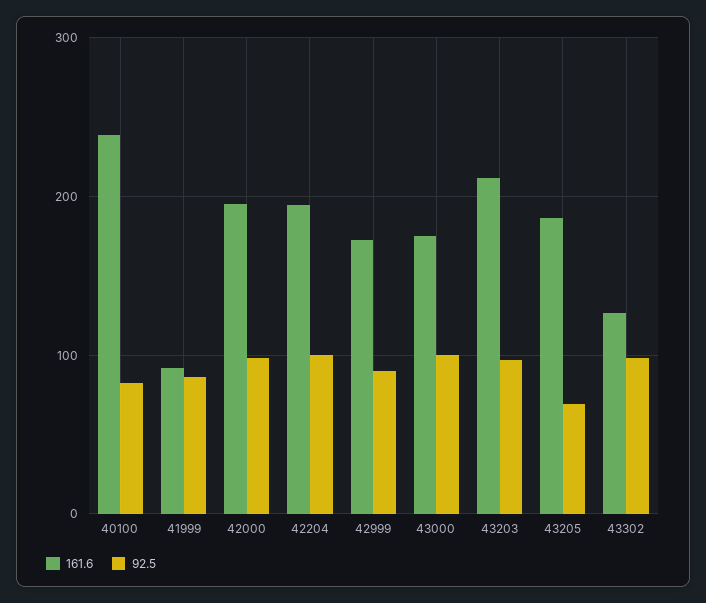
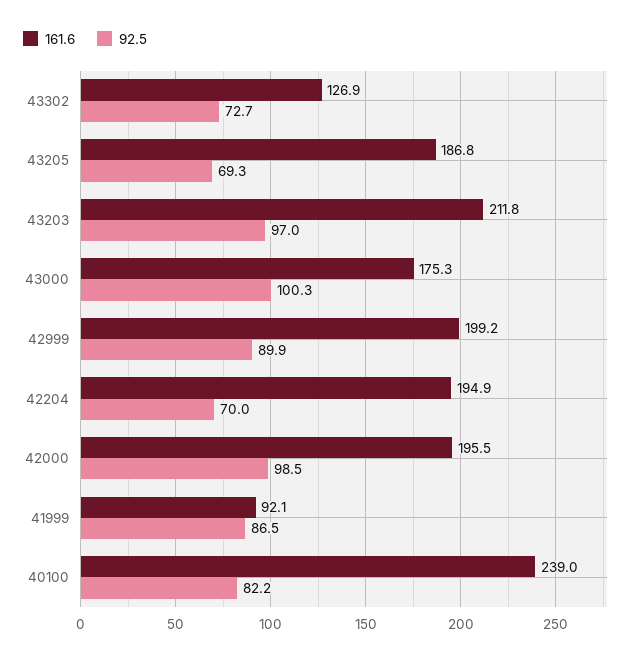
  {
    "161.6": {
      "40100": 239,
      "41999": 92.1,
      "42000": 195.5,
      "42204": 194.9,
-     "42999": 170,
+     "42999": 199.2,
      "43000": 175.3,
      "43203": 211.8,
      "43205": 186.8,
      "43302": 126.9
    },
    "92.5": {
      "40100": 82.2,
      "41999": 86.5,
      "42000": 98.5,
-     "42204": 100,
+     "42204": 70,
      "42999": 89.9,
      "43000": 100.3,
      "43203": 97,
      "43205": 69.3,
-     "43302": 100
+     "43302": 72.7
    }
  }

